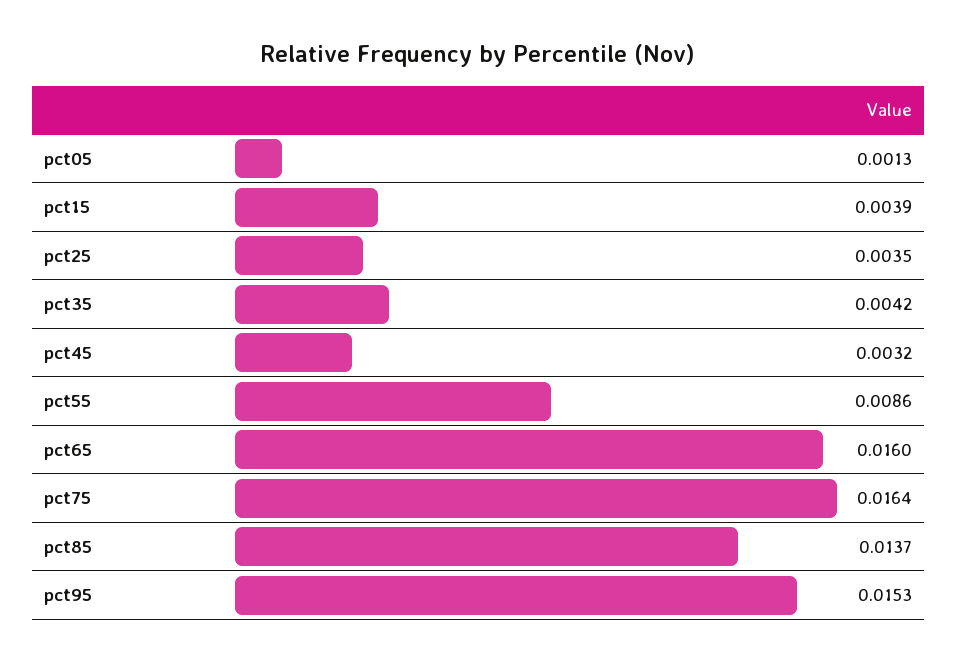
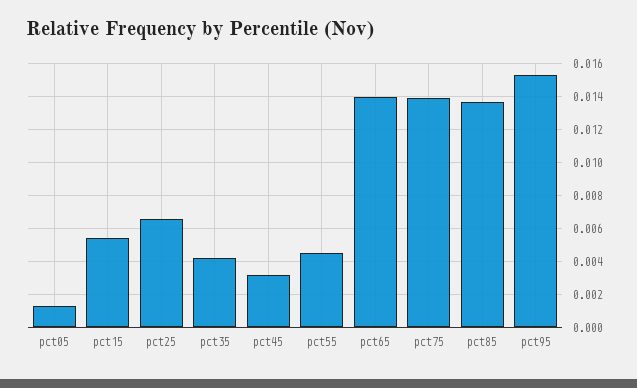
  {
    "pct05": 0.0013,
-   "pct15": 0.0039,
+   "pct15": 0.0055,
-   "pct25": 0.0035,
+   "pct25": 0.0065,
    "pct35": 0.0042,
    "pct45": 0.0032,
-   "pct55": 0.0086,
+   "pct55": 0.0045,
-   "pct65": 0.016,
+   "pct65": 0.014,
-   "pct75": 0.0164,
+   "pct75": 0.014,
    "pct85": 0.0137,
    "pct95": 0.0153
  }

